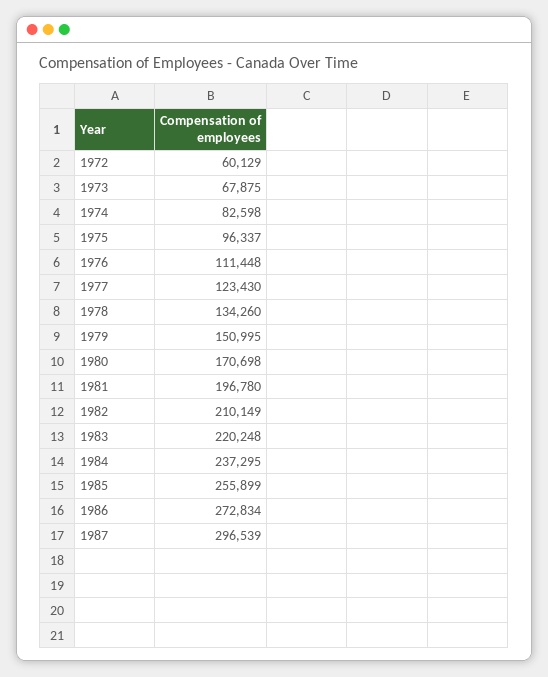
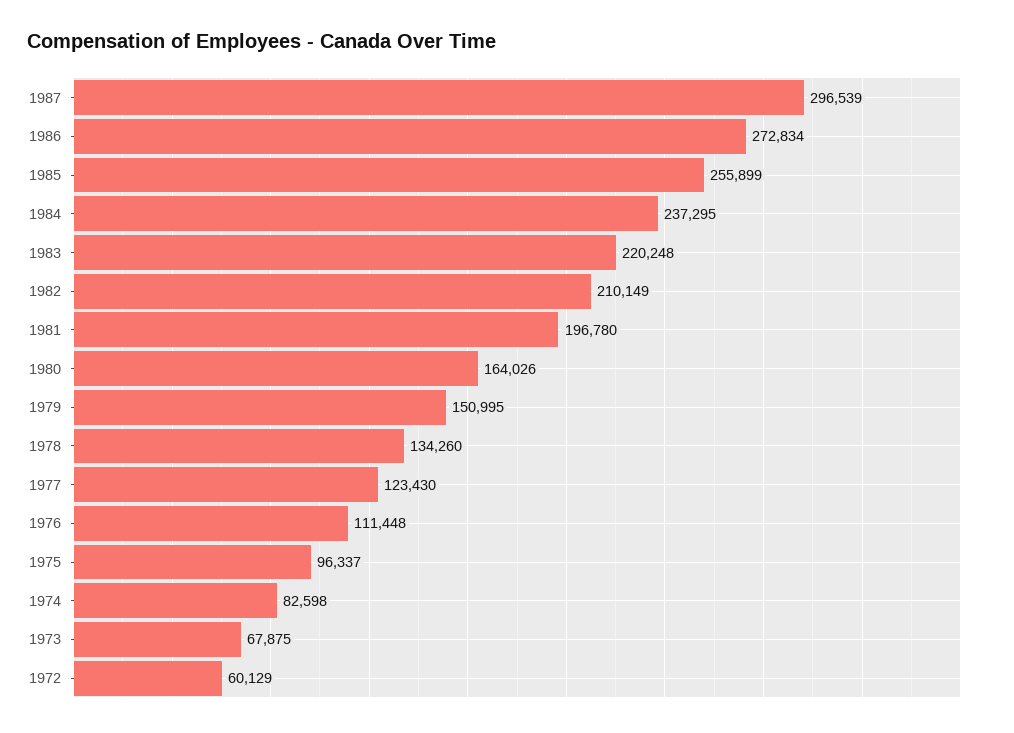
  {
    "1972": 60129,
    "1973": 67875,
    "1974": 82598,
    "1975": 96337,
    "1976": 111448,
    "1977": 123430,
    "1978": 134260,
    "1979": 150995,
-   "1980": 170698,
+   "1980": 164026,
    "1981": 196780,
    "1982": 210149,
    "1983": 220248,
    "1984": 237295,
    "1985": 255899,
    "1986": 272834,
    "1987": 296539
  }

